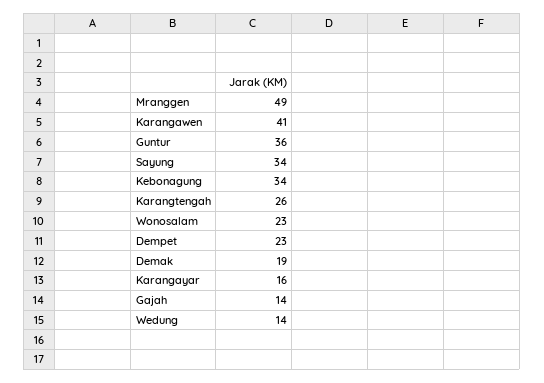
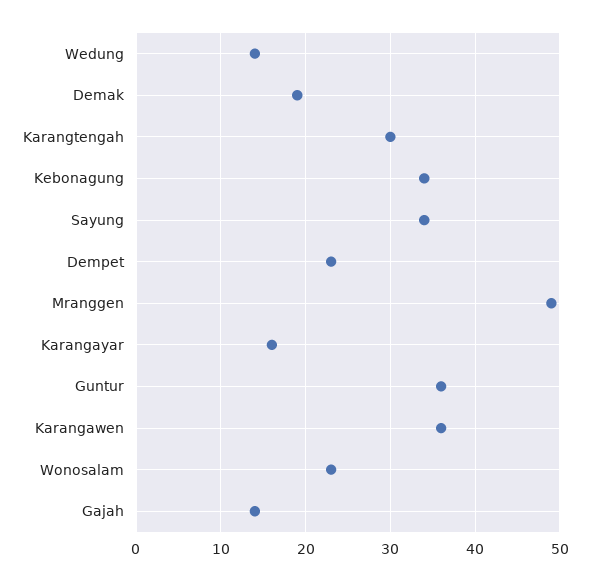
  {
    "Mranggen": 49,
-   "Karangawen": 41,
+   "Karangawen": 36,
    "Guntur": 36,
    "Sayung": 34,
    "Kebonagung": 34,
-   "Karangtengah": 26,
+   "Karangtengah": 30,
    "Wonosalam": 23,
    "Dempet": 23,
    "Demak": 19,
    "Karangayar": 16,
    "Gajah": 14,
    "Wedung": 14
  }

